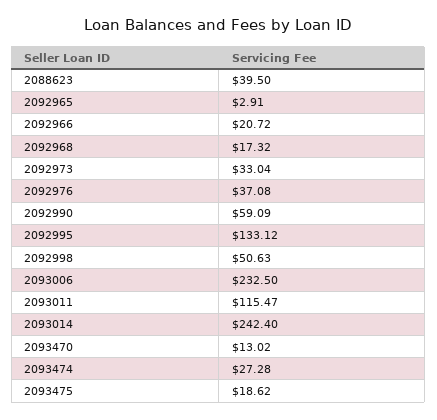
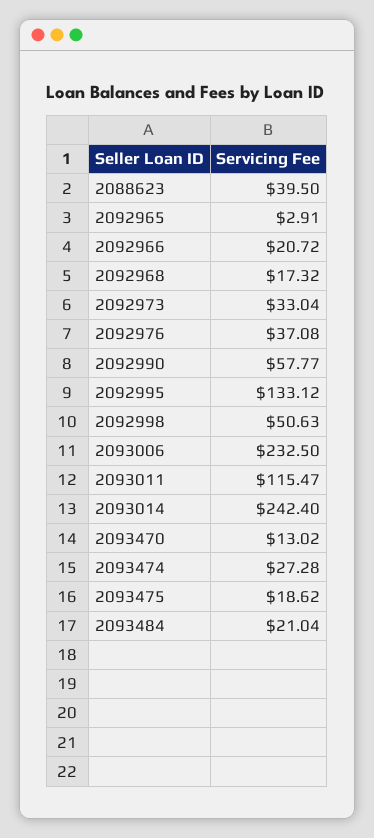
  {
    "2088623": 39.5,
    "2092965": 2.91,
    "2092966": 20.72,
    "2092968": 17.32,
    "2092973": 33.04,
    "2092976": 37.08,
-   "2092990": 59.09,
+   "2092990": 57.77,
    "2092995": 133.12,
    "2092998": 50.63,
    "2093006": 232.5,
    "2093011": 115.47,
    "2093014": 242.4,
    "2093470": 13.02,
    "2093474": 27.28,
-   "2093475": 18.62
+   "2093475": 18.62,
+   "2093484": 21.04
  }

